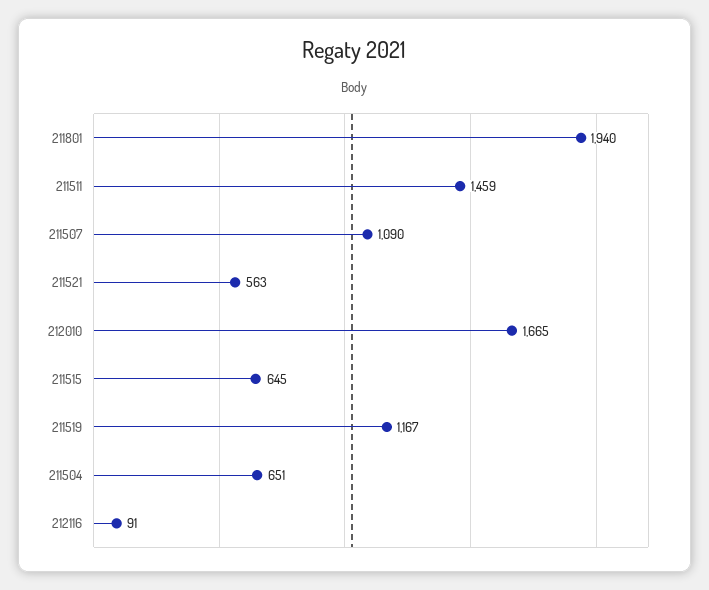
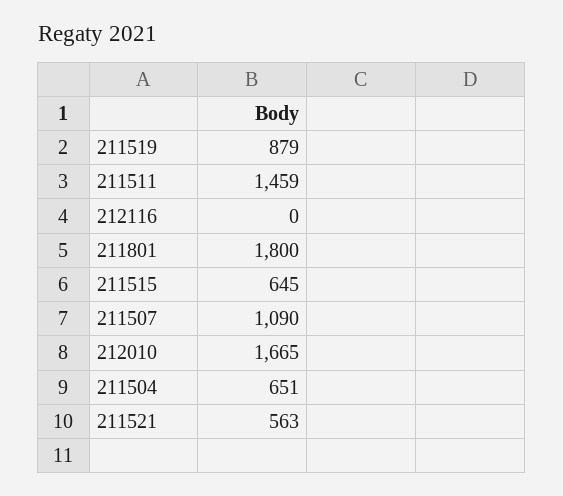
  {
-   "211801": 1940,
+   "211801": 1800,
    "211511": 1459,
    "211507": 1090,
    "211521": 563,
    "212010": 1665,
    "211515": 645,
-   "211519": 1167,
+   "211519": 879,
    "211504": 651,
-   "212116": 91
+   "212116": 0
  }

